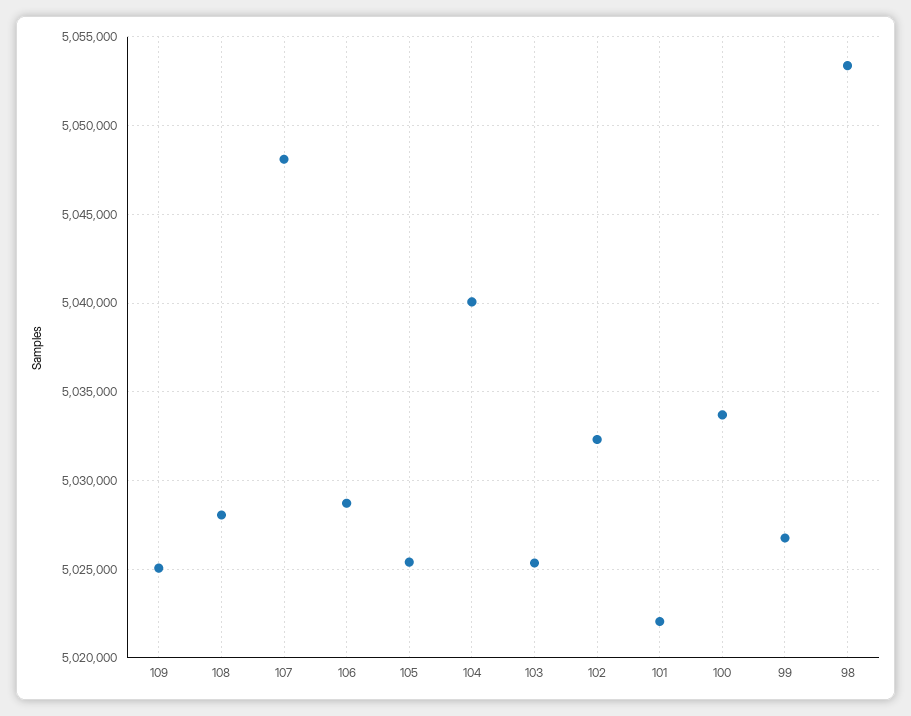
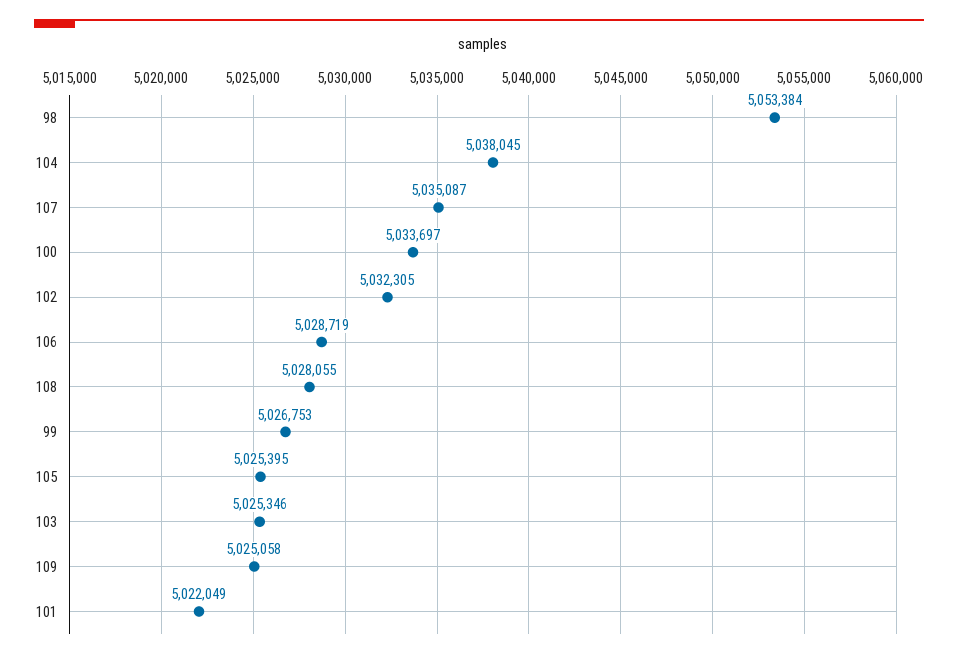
  {
    "109": 5025058,
    "108": 5028055,
-   "107": 5048000,
+   "107": 5035087,
    "106": 5028719,
    "105": 5025395,
-   "104": 5040000,
+   "104": 5038045,
    "103": 5025346,
    "102": 5032305,
    "101": 5022049,
    "100": 5033697,
    "99": 5026753,
    "98": 5053384
  }

